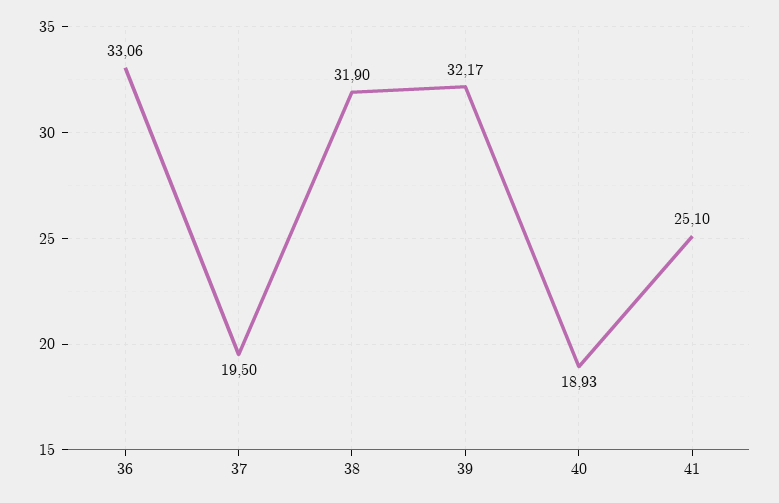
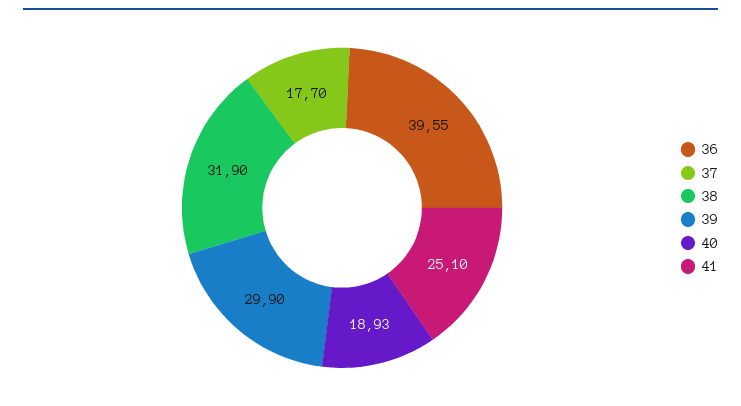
  {
-   "36": 33.06,
+   "36": 39.55,
-   "37": 19.5,
+   "37": 17.7,
    "38": 31.9,
-   "39": 32.17,
+   "39": 29.9,
    "40": 18.93,
    "41": 25.1
  }

